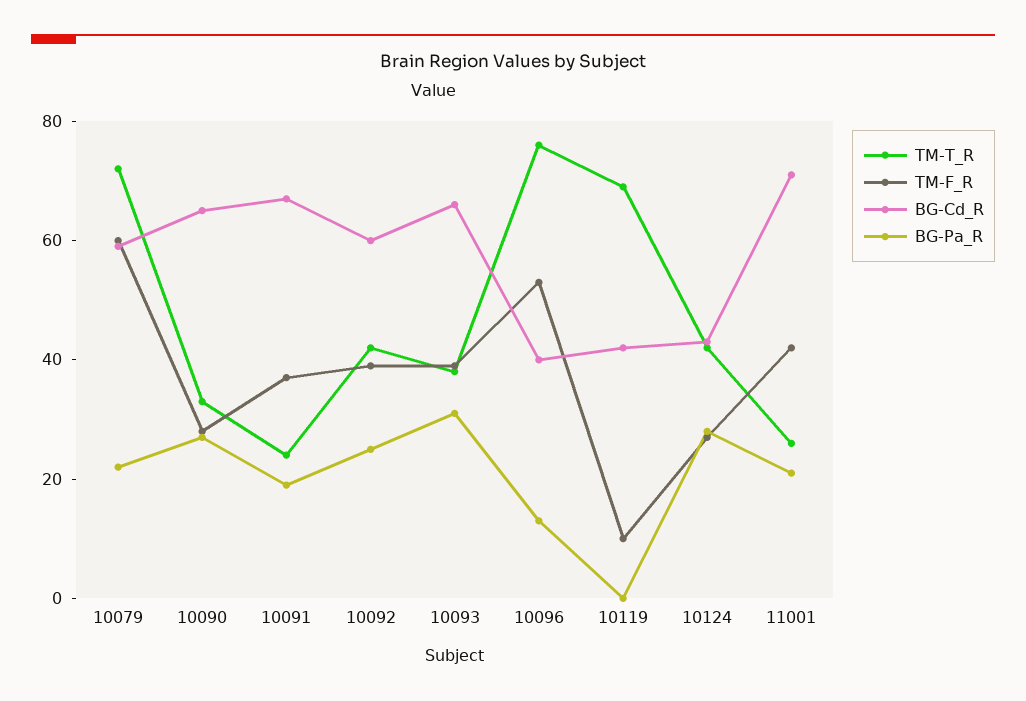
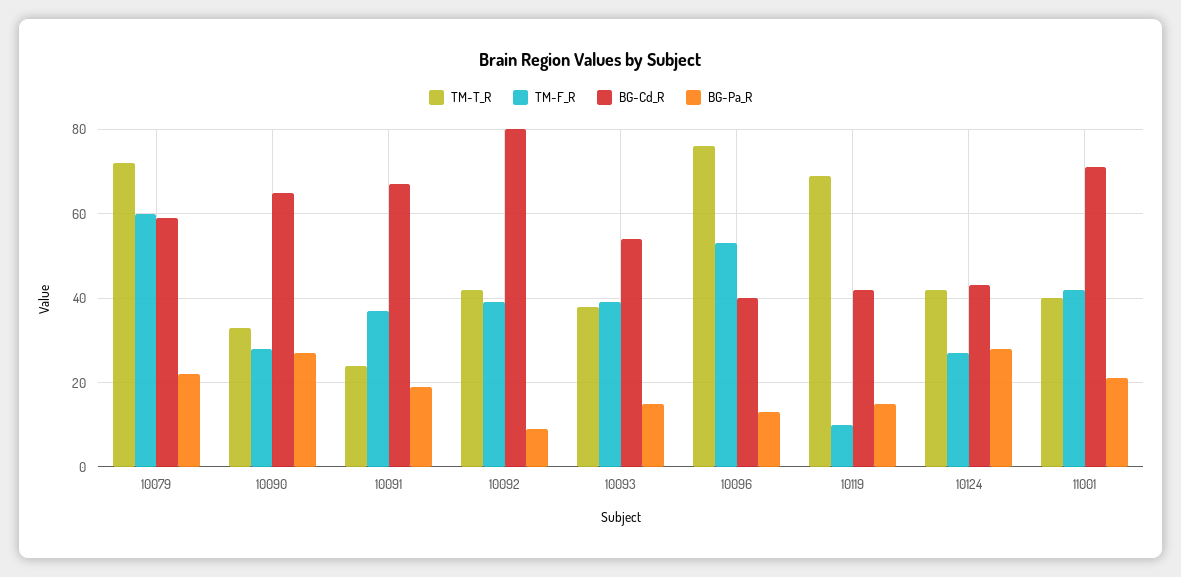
  {
    "TM-T_R": {
      "10079": 70,
      "10090": 35,
      "10091": 25,
      "10092": 40,
      "10093": 40,
      "10096": 75,
      "10119": 70,
      "10124": 40,
-     "11001": 25
+     "11001": 40
    },
    "TM-F_R": {
      "10079": 60,
      "10090": 30,
      "10091": 35,
      "10092": 40,
      "10093": 40,
      "10096": 55,
      "10119": 10,
      "10124": 25,
      "11001": 40
    },
    "BG-Cd_R": {
      "10079": 60,
      "10090": 65,
      "10091": 65,
-     "10092": 60,
+     "10092": 80,
-     "10093": 65,
+     "10093": 55,
      "10096": 40,
      "10119": 40,
      "10124": 45,
      "11001": 70
    },
    "BG-Pa_R": {
      "10079": 20,
      "10090": 25,
      "10091": 20,
-     "10092": 25,
+     "10092": 10,
-     "10093": 30,
+     "10093": 15,
      "10096": 15,
-     "10119": 0,
+     "10119": 15,
      "10124": 30,
      "11001": 20
    }
  }

